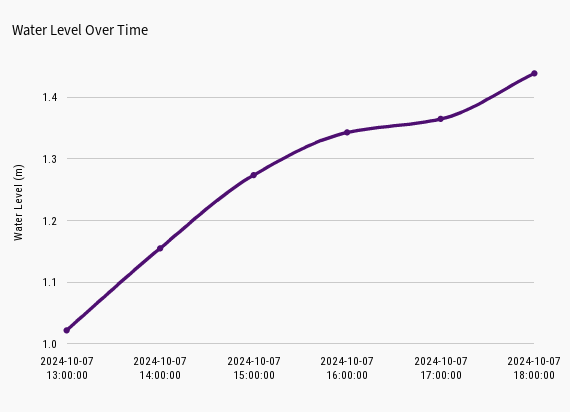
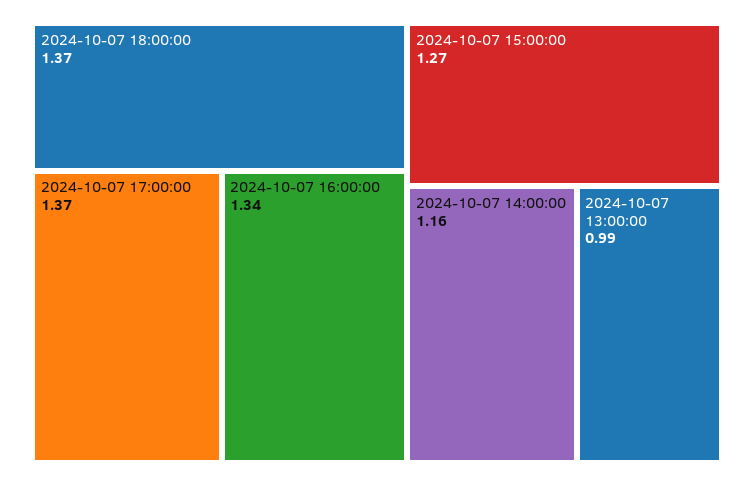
  {
-   "2024-10-07 13:00:00": 1.02,
+   "2024-10-07 13:00:00": 0.99,
    "2024-10-07 14:00:00": 1.16,
    "2024-10-07 15:00:00": 1.27,
    "2024-10-07 16:00:00": 1.34,
    "2024-10-07 17:00:00": 1.37,
-   "2024-10-07 18:00:00": 1.44
+   "2024-10-07 18:00:00": 1.37
  }

